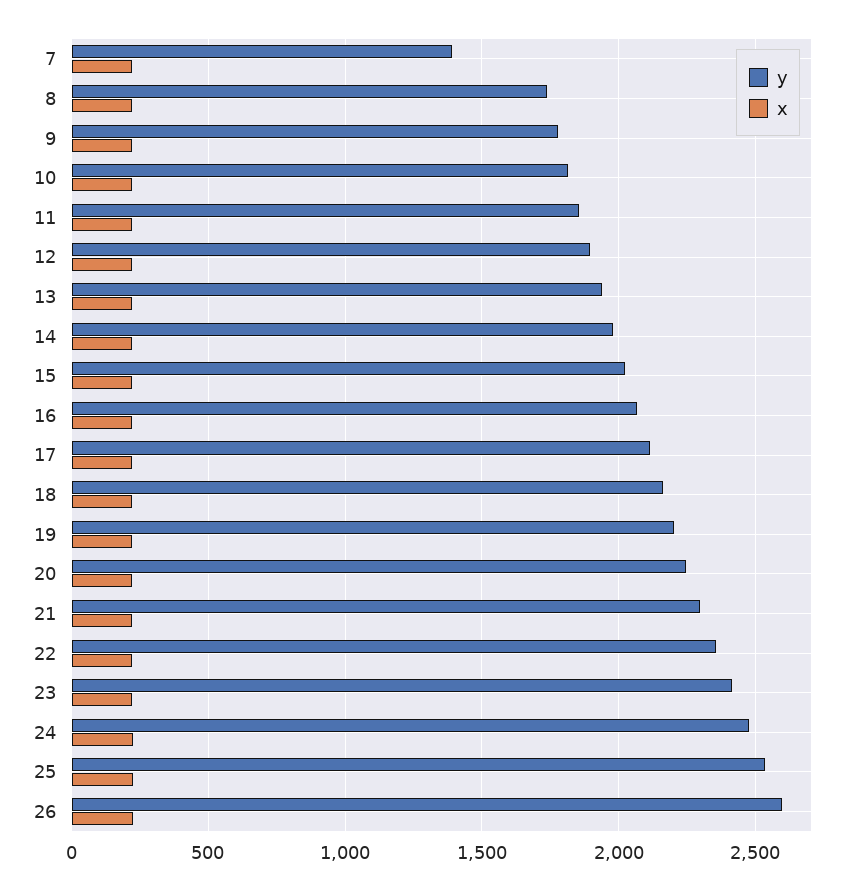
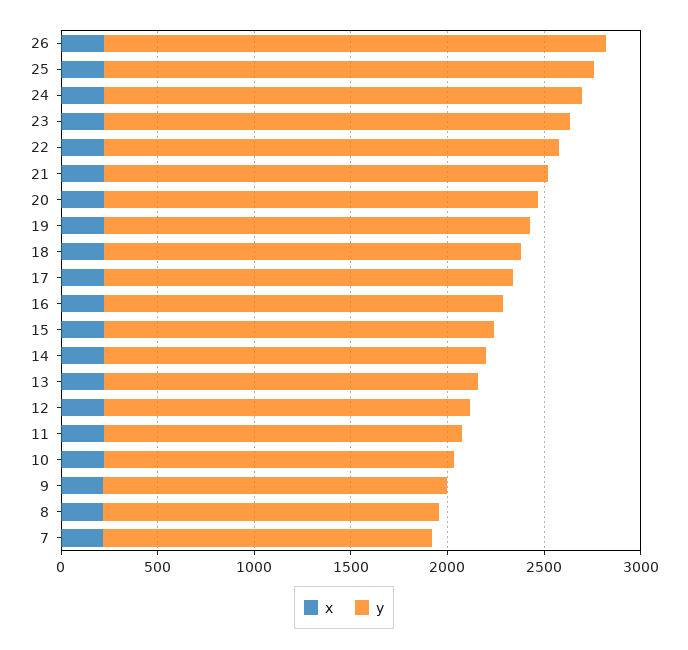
  {
    "y": {
-     "7": 1400,
+     "7": 1700,
      "8": 1750,
      "9": 1800,
      "10": 1800,
      "11": 1850,
      "12": 1900,
      "13": 1950,
      "14": 2000,
      "15": 2000,
      "16": 2050,
      "17": 2100,
      "18": 2150,
      "19": 2200,
      "20": 2250,
      "21": 2300,
      "22": 2350,
      "23": 2400,
      "24": 2500,
      "25": 2550,
      "26": 2600
    },
    "x": {
      "7": 200,
      "8": 200,
      "9": 200,
      "10": 200,
      "11": 200,
      "12": 200,
      "13": 200,
      "14": 200,
      "15": 200,
      "16": 200,
      "17": 200,
      "18": 200,
      "19": 200,
      "20": 200,
      "21": 200,
      "22": 200,
      "23": 200,
      "24": 200,
      "25": 200,
      "26": 200
    }
  }

